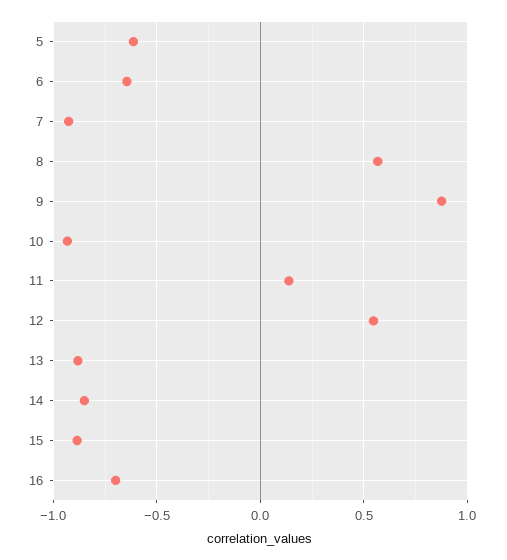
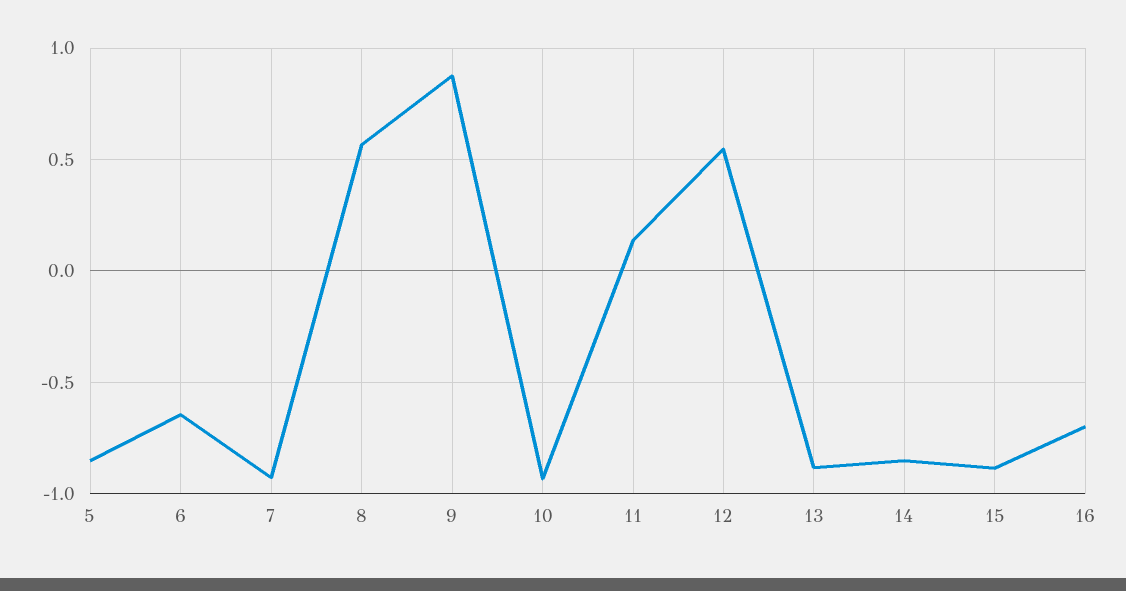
  {
-   "5": -0.6,
+   "5": -0.85,
    "6": -0.65,
    "7": -0.95,
    "8": 0.55,
    "9": 0.9,
    "10": -0.95,
    "11": 0.15,
    "12": 0.55,
    "13": -0.9,
    "14": -0.85,
    "15": -0.9,
    "16": -0.7
  }

